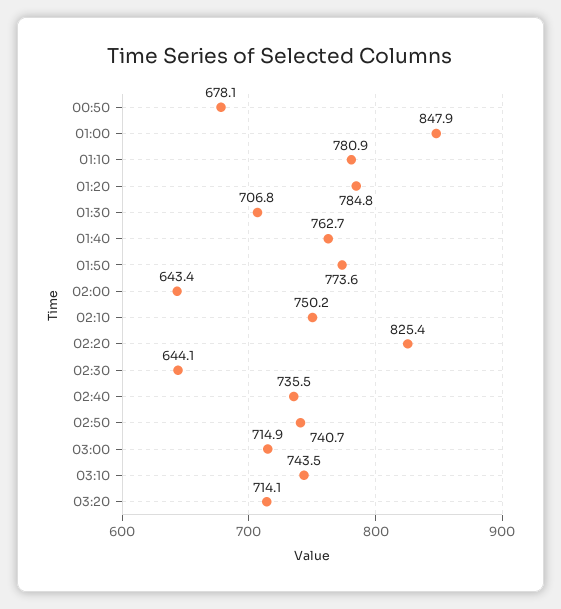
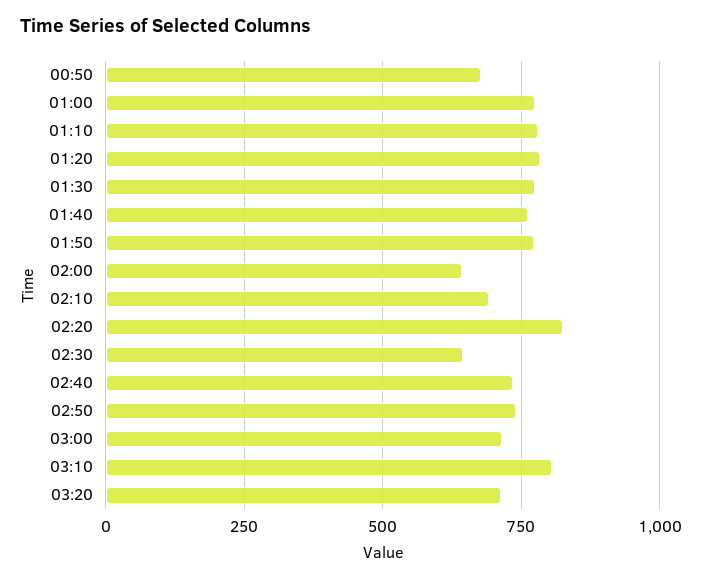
  {
    "00:50": 678.1,
-   "01:00": 847.9,
+   "01:00": 775,
    "01:10": 780.9,
    "01:20": 784.8,
-   "01:30": 706.8,
+   "01:30": 775,
    "01:40": 762.7,
    "01:50": 773.6,
    "02:00": 643.4,
-   "02:10": 750.2,
+   "02:10": 700,
    "02:20": 825.4,
    "02:30": 644.1,
    "02:40": 735.5,
    "02:50": 740.7,
    "03:00": 714.9,
-   "03:10": 743.5,
+   "03:10": 800,
    "03:20": 714.1
  }

